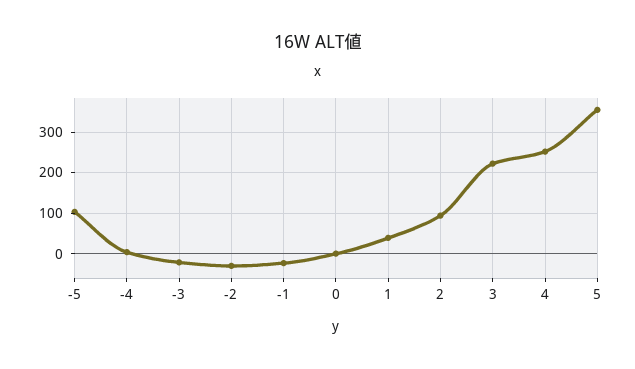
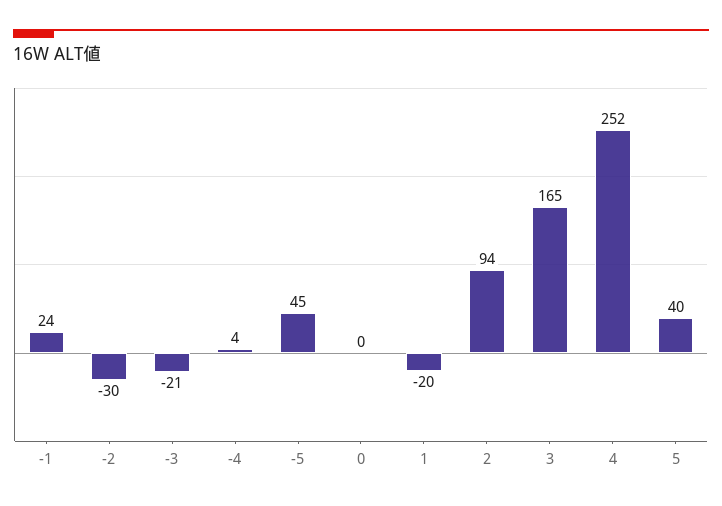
  {
-   "-5": 100,
+   "-5": 45,
    "-4": 4,
    "-3": -21,
    "-2": -30,
-   "-1": -20,
+   "-1": 24,
    "0": 0,
-   "1": 40,
+   "1": -20,
    "2": 94,
-   "3": 220,
+   "3": 165,
    "4": 252,
-   "5": 360
+   "5": 40
  }

